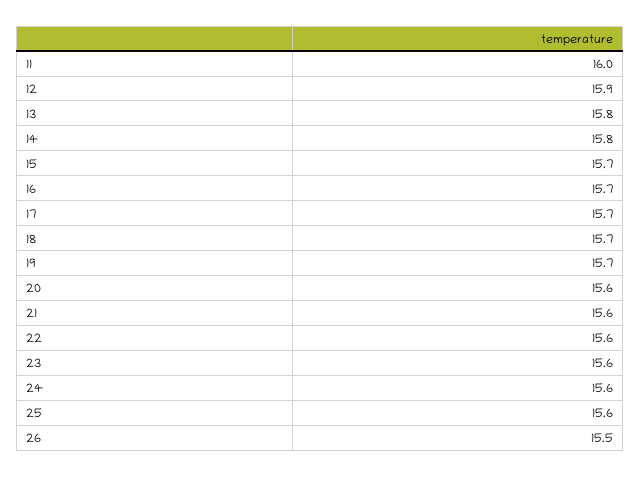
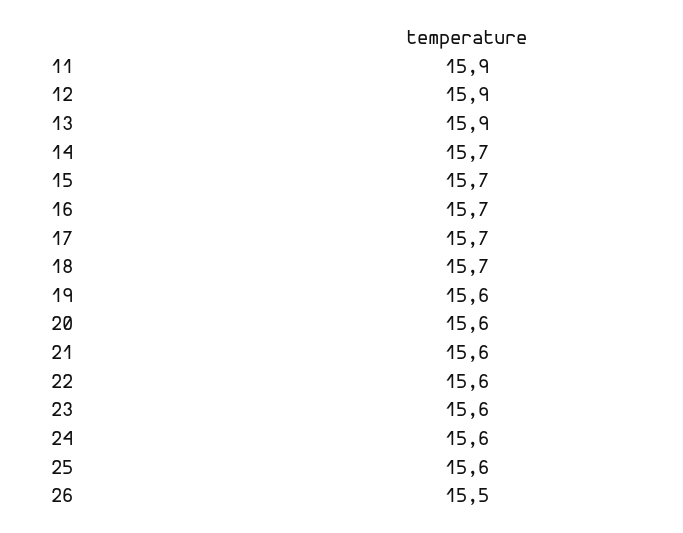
  {
-   "11": 16,
+   "11": 15.9,
    "12": 15.9,
-   "13": 15.8,
+   "13": 15.9,
-   "14": 15.8,
+   "14": 15.7,
    "15": 15.7,
    "16": 15.7,
    "17": 15.7,
    "18": 15.7,
-   "19": 15.7,
+   "19": 15.6,
    "20": 15.6,
    "21": 15.6,
    "22": 15.6,
    "23": 15.6,
    "24": 15.6,
    "25": 15.6,
    "26": 15.5
  }

